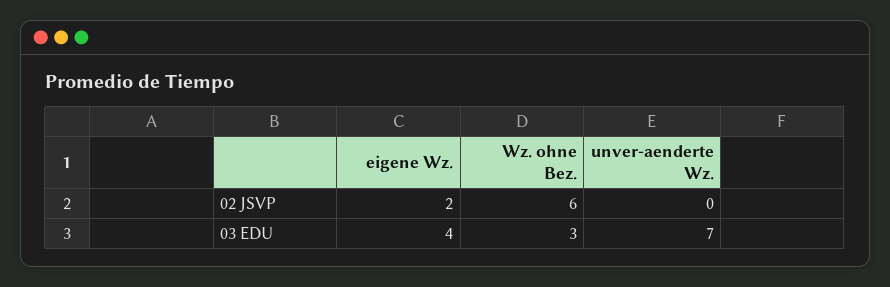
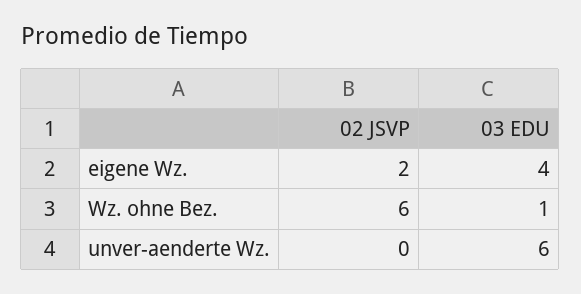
  {
    "eigene Wz.": {
      "02 JSVP": 2,
      "03 EDU": 4
    },
    "Wz. ohne Bez.": {
      "02 JSVP": 6,
-     "03 EDU": 3
+     "03 EDU": 1
    },
    "unver-aenderte Wz.": {
      "02 JSVP": 0,
-     "03 EDU": 7
+     "03 EDU": 6
    }
  }

